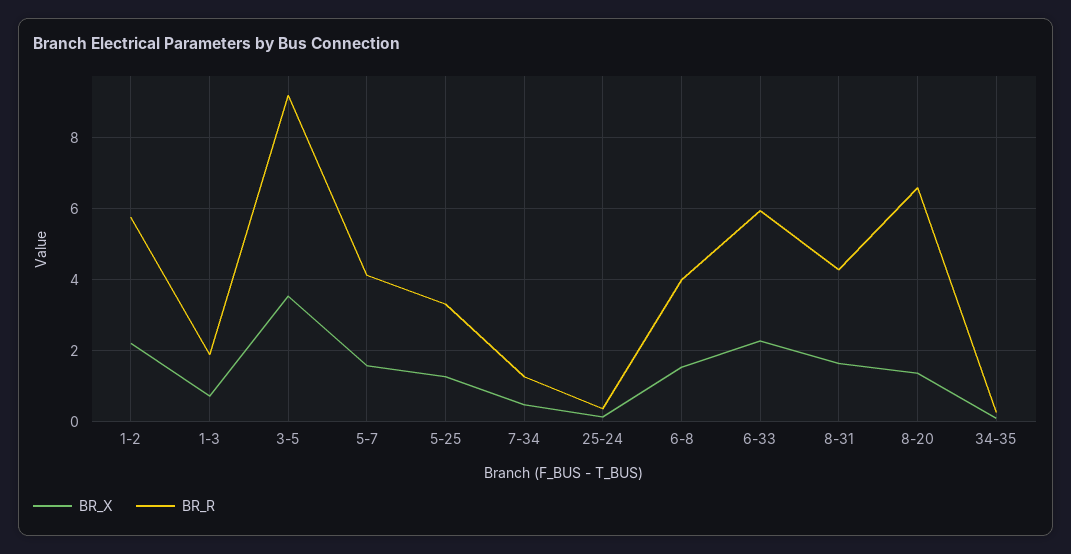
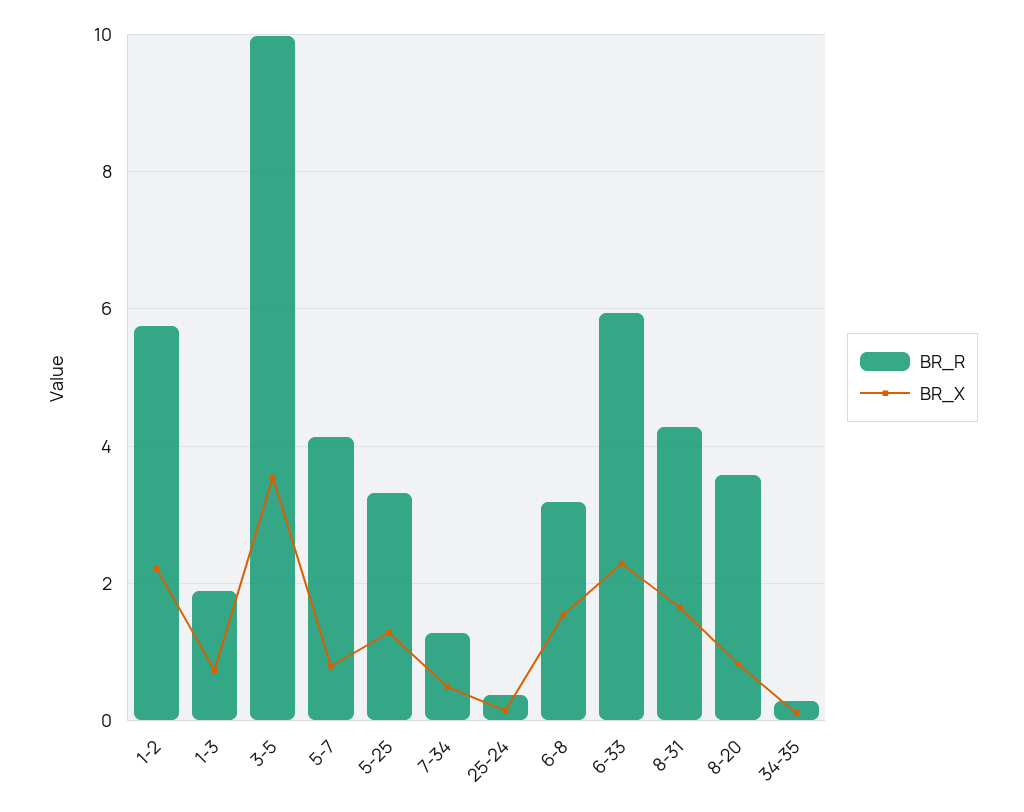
  {
    "BR_X": {
      "1-2": 2.2,
      "1-3": 0.8,
      "3-5": 3.6,
-     "5-7": 1.6,
+     "5-7": 0.8,
      "5-25": 1.2,
      "7-34": 0.4,
      "25-24": 0.2,
      "6-8": 1.6,
      "6-33": 2.2,
      "8-31": 1.6,
-     "8-20": 1.4,
+     "8-20": 0.8,
      "34-35": 0.2
    },
    "BR_R": {
      "1-2": 5.8,
      "1-3": 1.8,
-     "3-5": 9.2,
+     "3-5": 10,
      "5-7": 4.2,
      "5-25": 3.4,
      "7-34": 1.2,
      "25-24": 0.4,
-     "6-8": 4,
+     "6-8": 3.2,
      "6-33": 6,
      "8-31": 4.2,
-     "8-20": 6.6,
+     "8-20": 3.6,
      "34-35": 0.2
    }
  }

